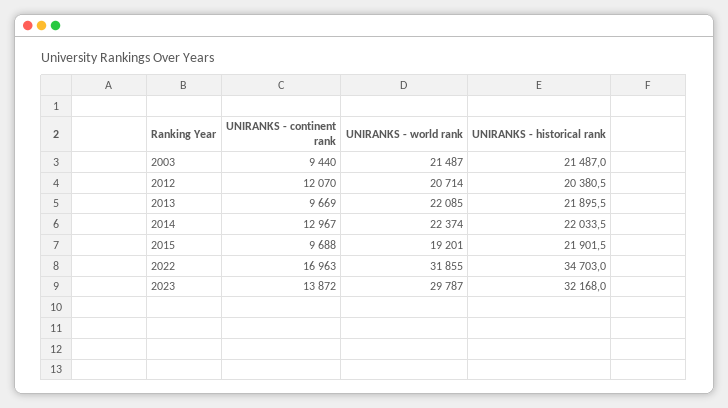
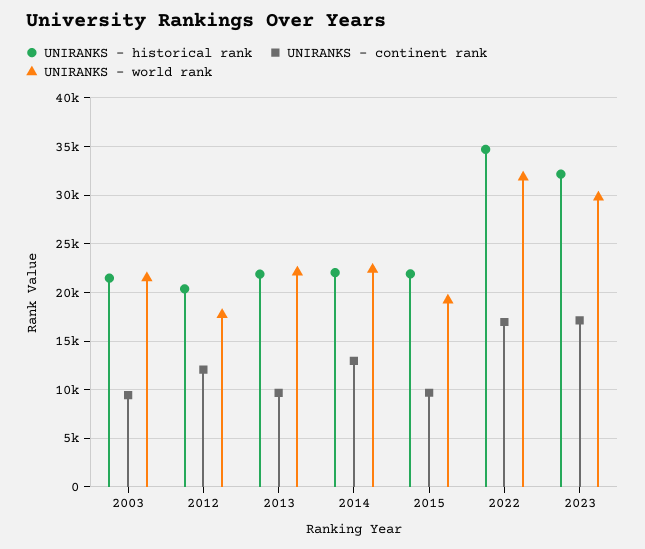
  {
    "UNIRANKS - continent rank": {
      "2003": 9440,
      "2012": 12070,
      "2013": 9669,
      "2014": 12967,
      "2015": 9688,
      "2022": 16963,
-     "2023": 13872
+     "2023": 17000
    },
    "UNIRANKS - world rank": {
      "2003": 21487,
-     "2012": 20714,
+     "2012": 18000,
      "2013": 22085,
      "2014": 22374,
      "2015": 19201,
      "2022": 31855,
      "2023": 29787
    },
    "UNIRANKS - historical rank": {
      "2003": 21487,
      "2012": 20380.5,
      "2013": 21895.5,
      "2014": 22033.5,
      "2015": 21901.5,
      "2022": 34703,
      "2023": 32168
    }
  }

